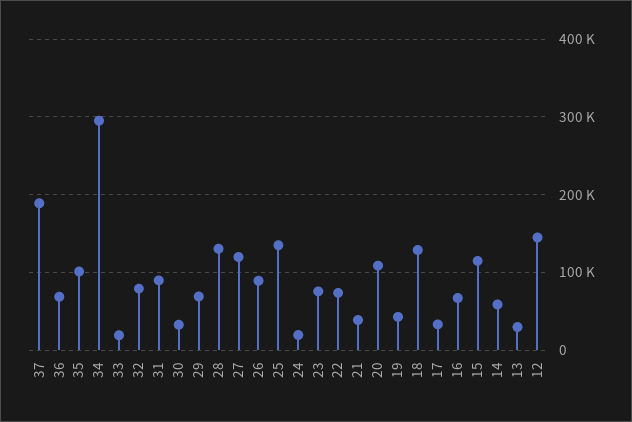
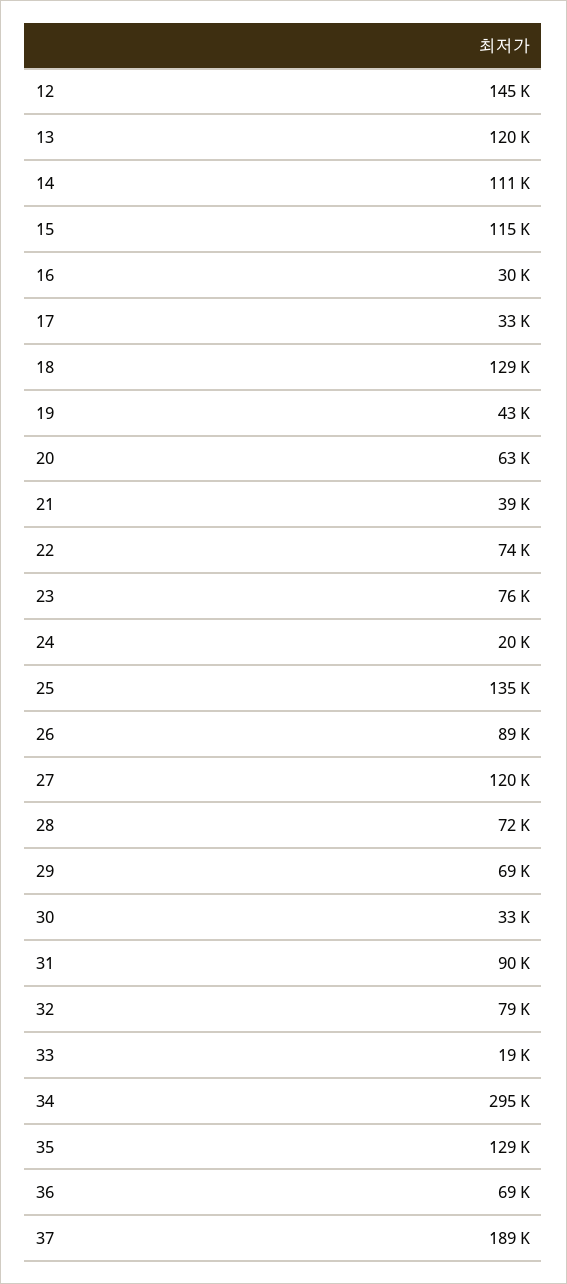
  {
    "37": 189000,
    "36": 69000,
-   "35": 100000,
+   "35": 129000,
    "34": 295000,
    "33": 19000,
    "32": 79000,
    "31": 90000,
    "30": 33000,
    "29": 69000,
-   "28": 130000,
+   "28": 72000,
    "27": 120000,
    "26": 89000,
    "25": 135000,
    "24": 20000,
    "23": 76000,
    "22": 74000,
    "21": 39000,
-   "20": 110000,
+   "20": 63000,
    "19": 43000,
    "18": 129000,
    "17": 33000,
-   "16": 70000,
+   "16": 30000,
    "15": 115000,
-   "14": 60000,
+   "14": 111000,
-   "13": 30000,
+   "13": 120000,
    "12": 145000
  }

